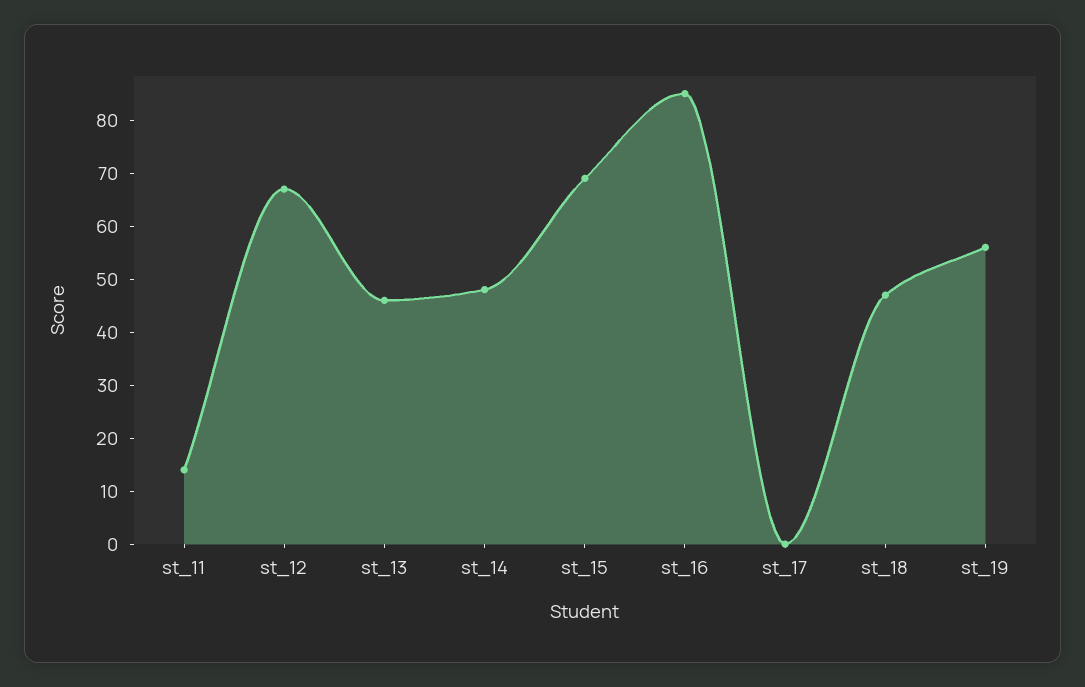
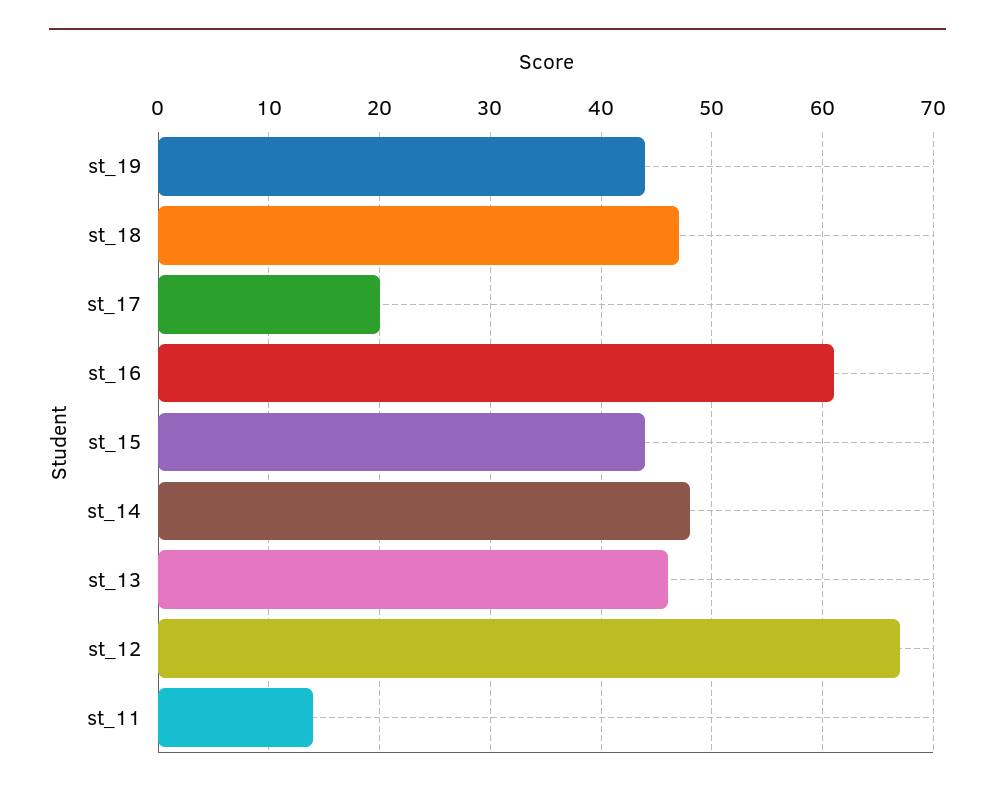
  {
    "st_11": 14,
    "st_12": 67,
    "st_13": 46,
    "st_14": 48,
-   "st_15": 70,
+   "st_15": 44,
-   "st_16": 85,
+   "st_16": 61,
-   "st_17": 0,
+   "st_17": 20,
    "st_18": 47,
-   "st_19": 55
+   "st_19": 44
  }

